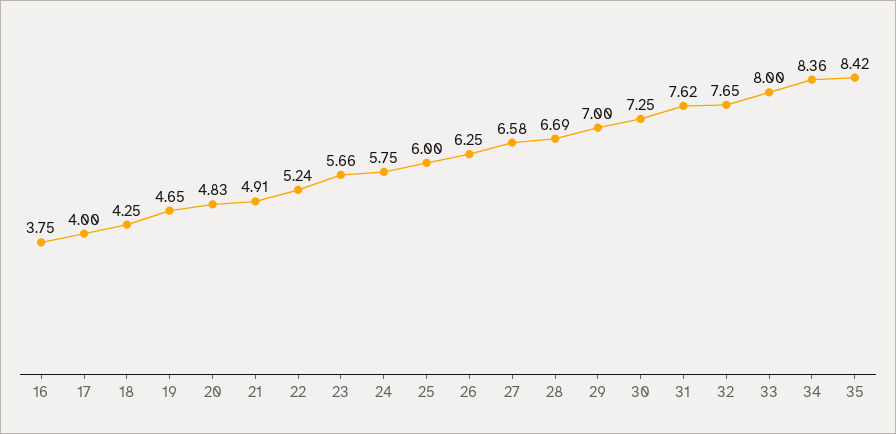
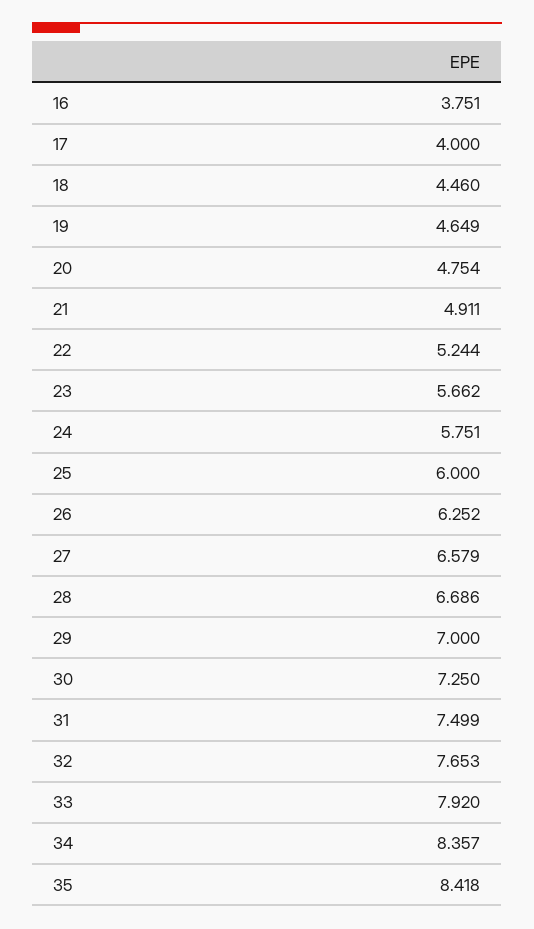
  {
    "16": 3.751,
    "17": 4,
-   "18": 4.25,
+   "18": 4.46,
    "19": 4.649,
-   "20": 4.83,
+   "20": 4.754,
    "21": 4.911,
    "22": 5.244,
    "23": 5.662,
    "24": 5.751,
    "25": 6,
    "26": 6.252,
    "27": 6.579,
    "28": 6.686,
    "29": 7,
    "30": 7.25,
-   "31": 7.62,
+   "31": 7.499,
    "32": 7.653,
-   "33": 8,
+   "33": 7.92,
    "34": 8.357,
    "35": 8.418
  }

